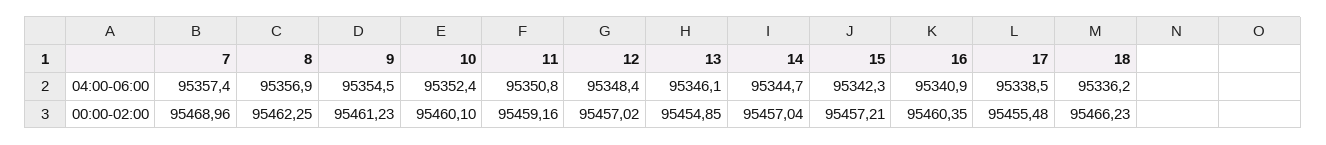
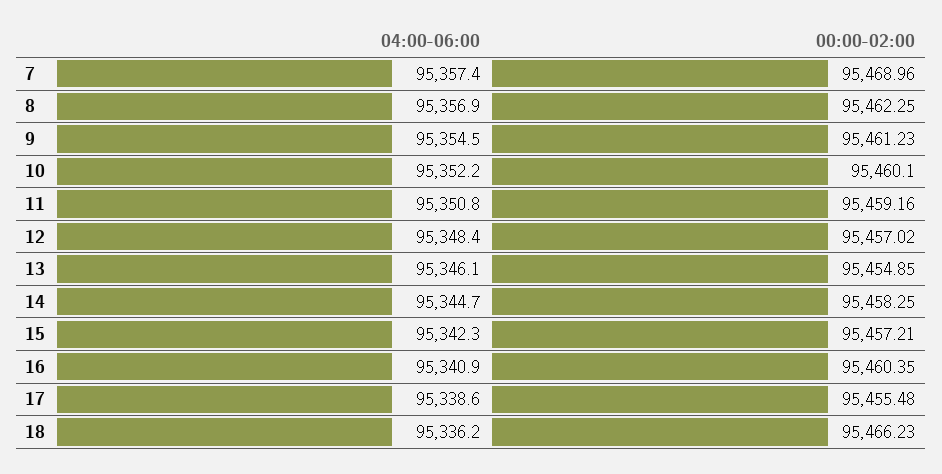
  {
    "7": {
      "04:00-06:00": 95357.4,
      "00:00-02:00": 95468.96
    },
    "8": {
      "04:00-06:00": 95356.9,
      "00:00-02:00": 95462.25
    },
    "9": {
      "04:00-06:00": 95354.5,
      "00:00-02:00": 95461.23
    },
    "10": {
-     "04:00-06:00": 95352.4,
+     "04:00-06:00": 95352.2,
      "00:00-02:00": 95460.1
    },
    "11": {
      "04:00-06:00": 95350.8,
      "00:00-02:00": 95459.16
    },
    "12": {
      "04:00-06:00": 95348.4,
      "00:00-02:00": 95457.02
    },
    "13": {
      "04:00-06:00": 95346.1,
      "00:00-02:00": 95454.85
    },
    "14": {
      "04:00-06:00": 95344.7,
-     "00:00-02:00": 95457.04
+     "00:00-02:00": 95458.25
    },
    "15": {
      "04:00-06:00": 95342.3,
      "00:00-02:00": 95457.21
    },
    "16": {
      "04:00-06:00": 95340.9,
      "00:00-02:00": 95460.35
    },
    "17": {
-     "04:00-06:00": 95338.5,
+     "04:00-06:00": 95338.6,
      "00:00-02:00": 95455.48
    },
    "18": {
      "04:00-06:00": 95336.2,
      "00:00-02:00": 95466.23
    }
  }

